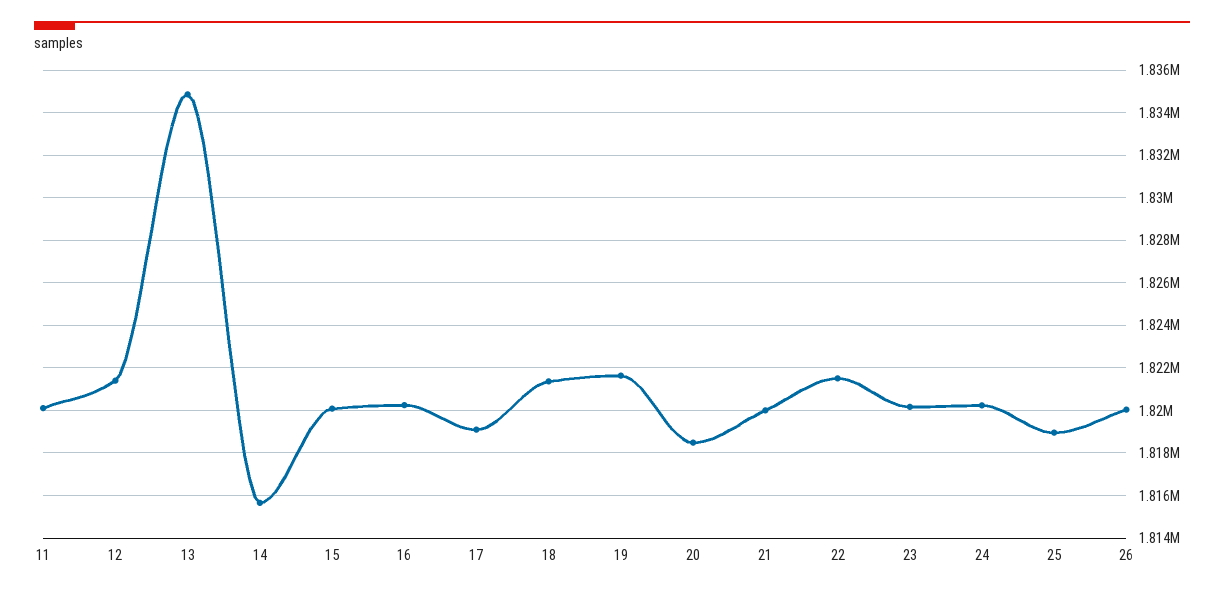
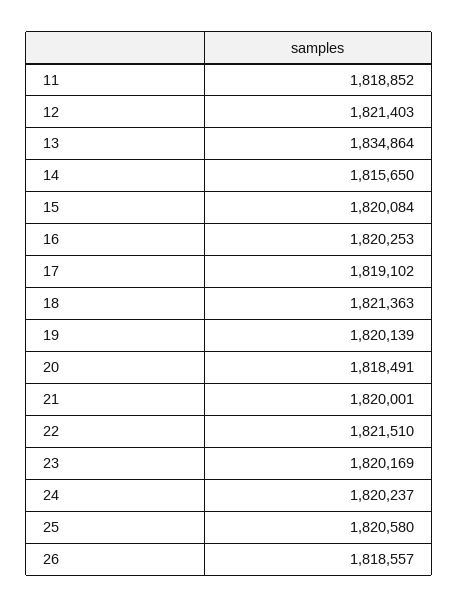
  {
-   "11": 1820000,
+   "11": 1818852,
    "12": 1821403,
    "13": 1834864,
    "14": 1815650,
    "15": 1820084,
    "16": 1820253,
    "17": 1819102,
    "18": 1821363,
-   "19": 1821500,
+   "19": 1820139,
    "20": 1818491,
    "21": 1820001,
    "22": 1821510,
    "23": 1820169,
    "24": 1820237,
-   "25": 1819000,
+   "25": 1820580,
-   "26": 1820000
+   "26": 1818557
  }

